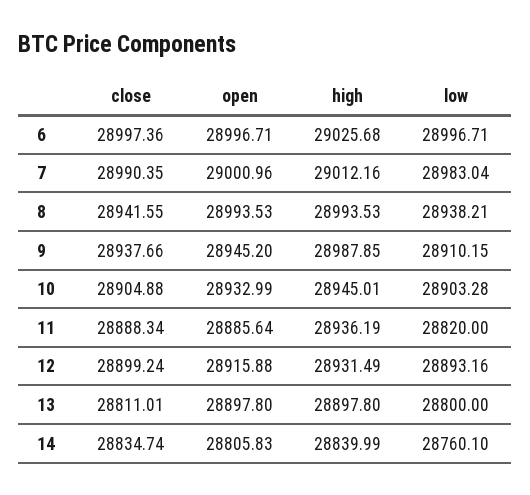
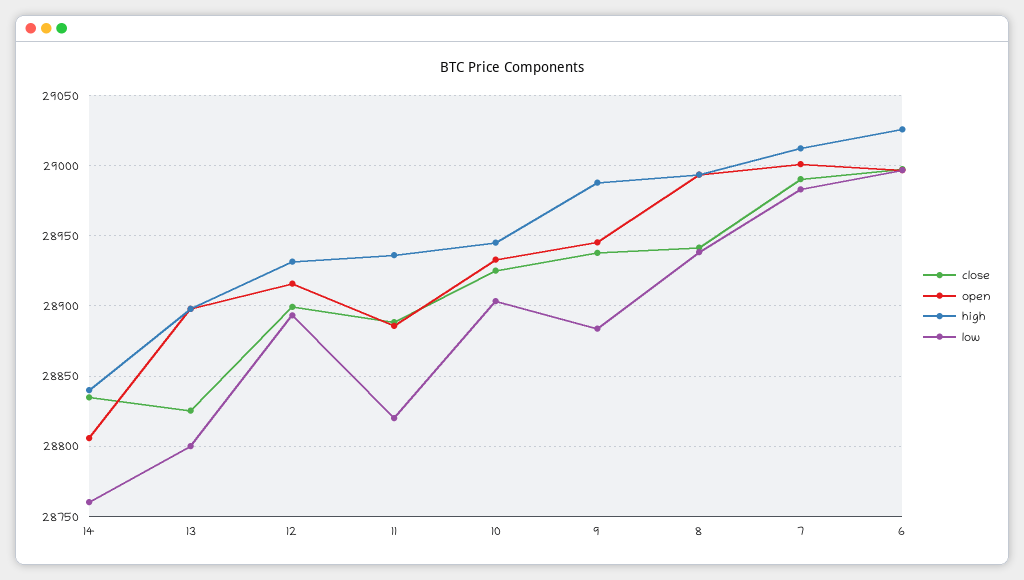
  {
    "close": {
      "6": 28997.36,
      "7": 28990.35,
      "8": 28941.55,
      "9": 28937.66,
-     "10": 28904.88,
+     "10": 28925,
      "11": 28888.34,
      "12": 28899.24,
-     "13": 28811.01,
+     "13": 28825,
      "14": 28834.74
    },
    "open": {
      "6": 28996.71,
      "7": 29000.96,
      "8": 28993.53,
      "9": 28945.2,
      "10": 28932.99,
      "11": 28885.64,
      "12": 28915.88,
      "13": 28897.8,
      "14": 28805.83
    },
    "high": {
      "6": 29025.68,
      "7": 29012.16,
      "8": 28993.53,
      "9": 28987.85,
      "10": 28945.01,
      "11": 28936.19,
      "12": 28931.49,
      "13": 28897.8,
      "14": 28839.99
    },
    "low": {
      "6": 28996.71,
      "7": 28983.04,
      "8": 28938.21,
-     "9": 28910.15,
+     "9": 28885,
      "10": 28903.28,
      "11": 28820,
      "12": 28893.16,
      "13": 28800,
      "14": 28760.1
    }
  }

